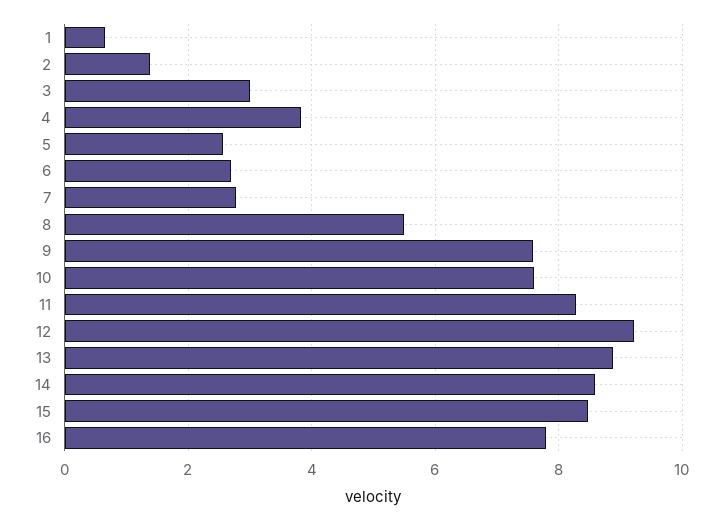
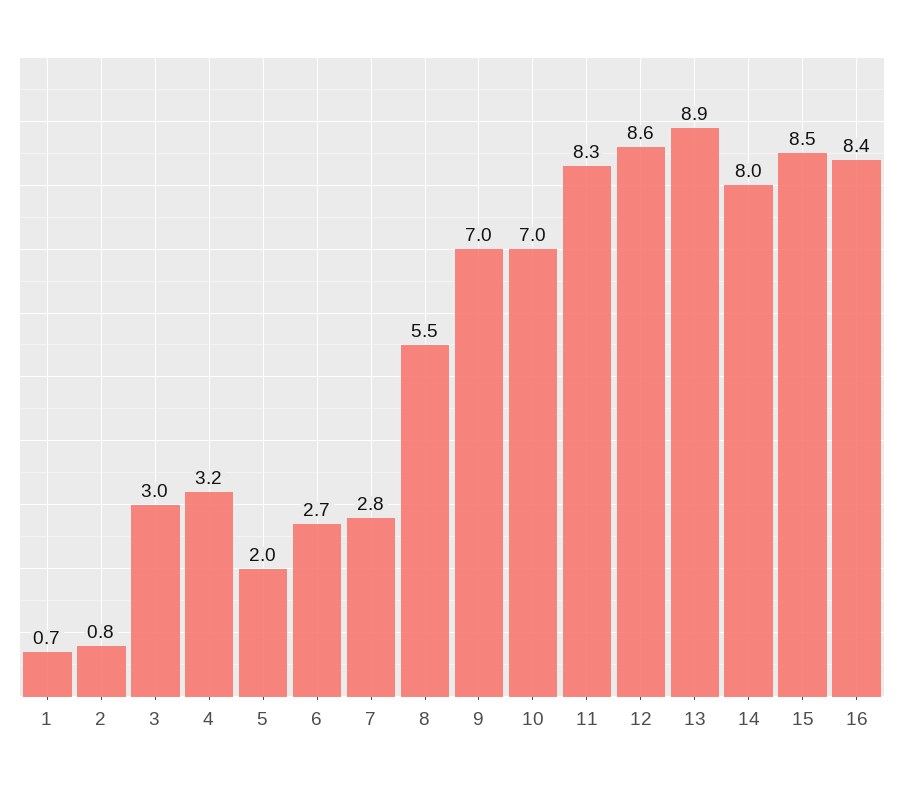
  {
    "1": 0.7,
-   "2": 1.4,
+   "2": 0.8,
    "3": 3,
-   "4": 3.8,
+   "4": 3.2,
-   "5": 2.6,
+   "5": 2,
    "6": 2.7,
    "7": 2.8,
    "8": 5.5,
-   "9": 7.6,
+   "9": 7,
-   "10": 7.6,
+   "10": 7,
    "11": 8.3,
-   "12": 9.2,
+   "12": 8.6,
    "13": 8.9,
-   "14": 8.6,
+   "14": 8,
    "15": 8.5,
-   "16": 7.8
+   "16": 8.4
  }

